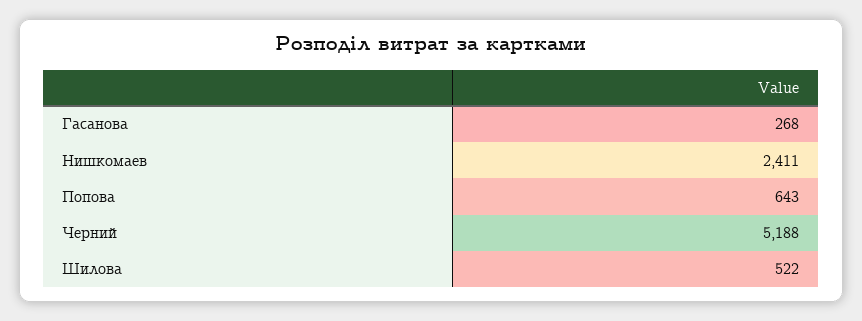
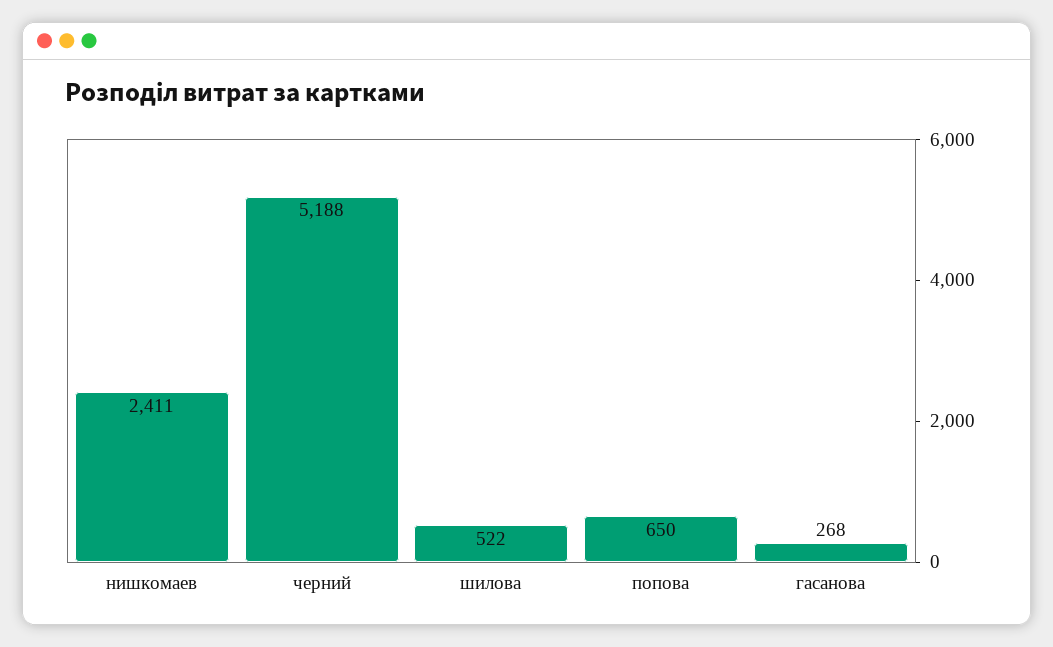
  {
    "Гасанова": 268,
    "Нишкомаев": 2411,
-   "Попова": 643,
+   "Попова": 650,
    "Черний": 5188,
    "Шилова": 522
  }

